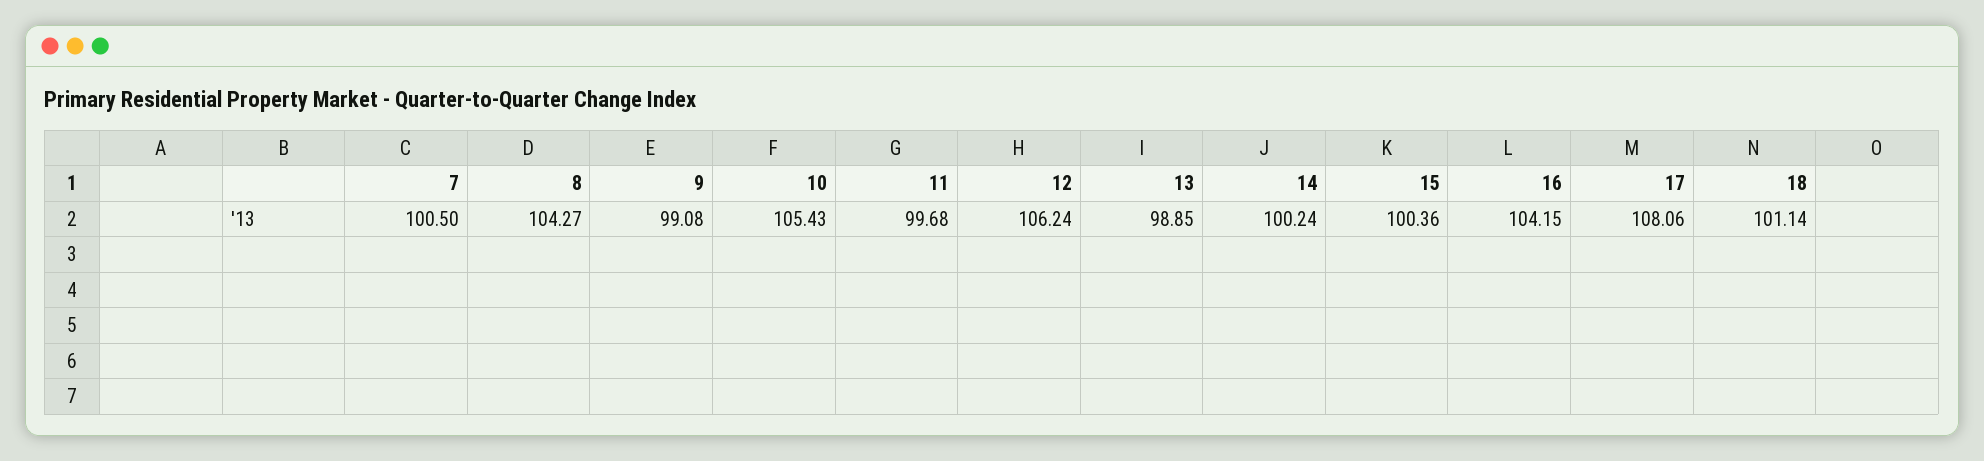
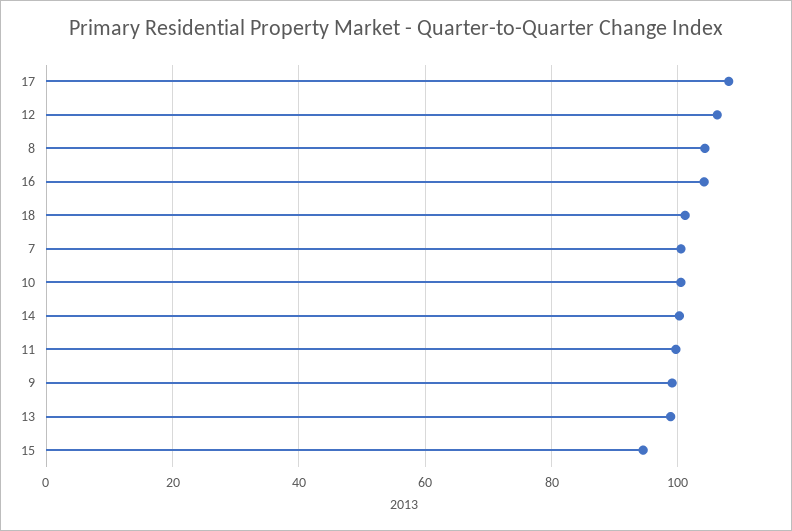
  {
    "7": 100.5,
    "8": 104.27,
    "9": 99.08,
-   "10": 105.43,
+   "10": 100,
    "11": 99.68,
    "12": 106.24,
    "13": 98.85,
    "14": 100.24,
-   "15": 100.36,
+   "15": 94,
    "16": 104.15,
    "17": 108.06,
    "18": 101.14
  }

